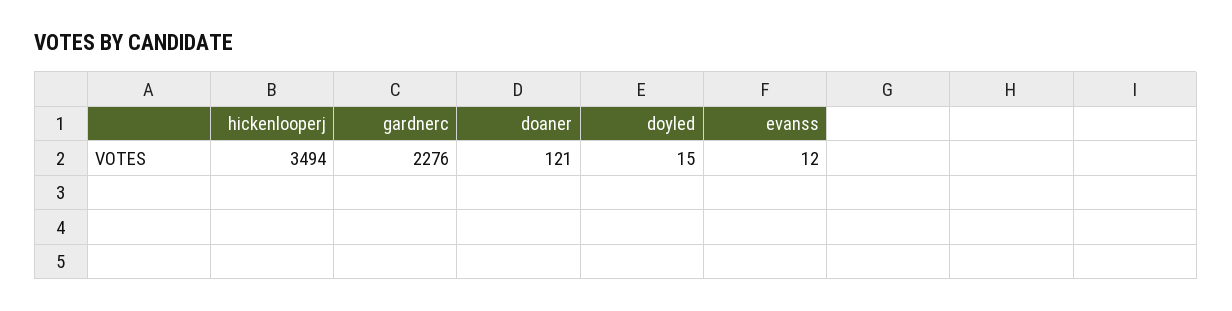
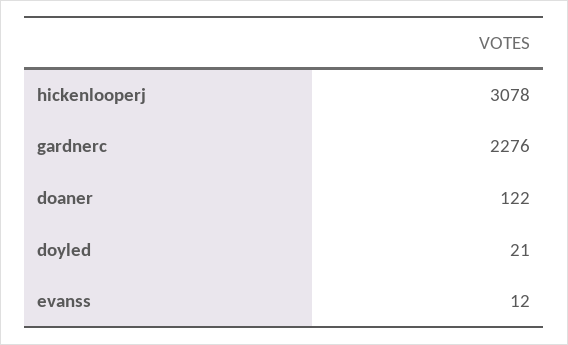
  {
-   "hickenlooperj": 3494,
+   "hickenlooperj": 3078,
    "gardnerc": 2276,
-   "doaner": 121,
+   "doaner": 122,
-   "doyled": 15,
+   "doyled": 21,
    "evanss": 12
  }

